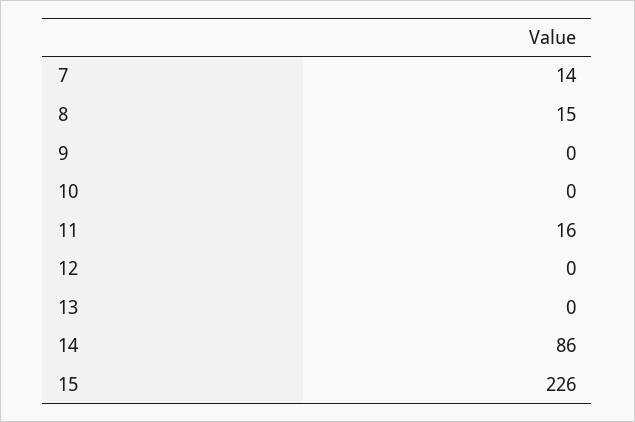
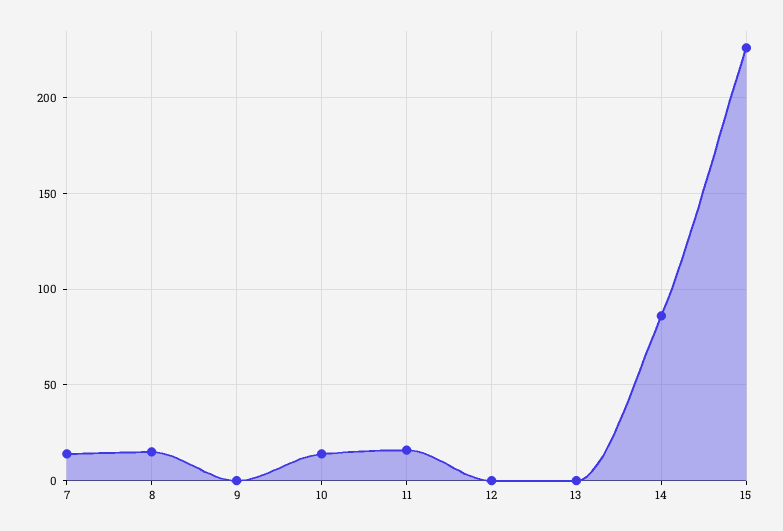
  {
    "7": 14,
    "8": 15,
    "9": 0,
-   "10": 0,
+   "10": 15,
    "11": 16,
    "12": 0,
    "13": 0,
    "14": 86,
    "15": 226
  }

